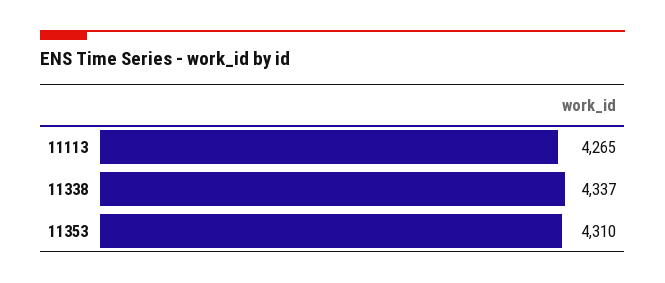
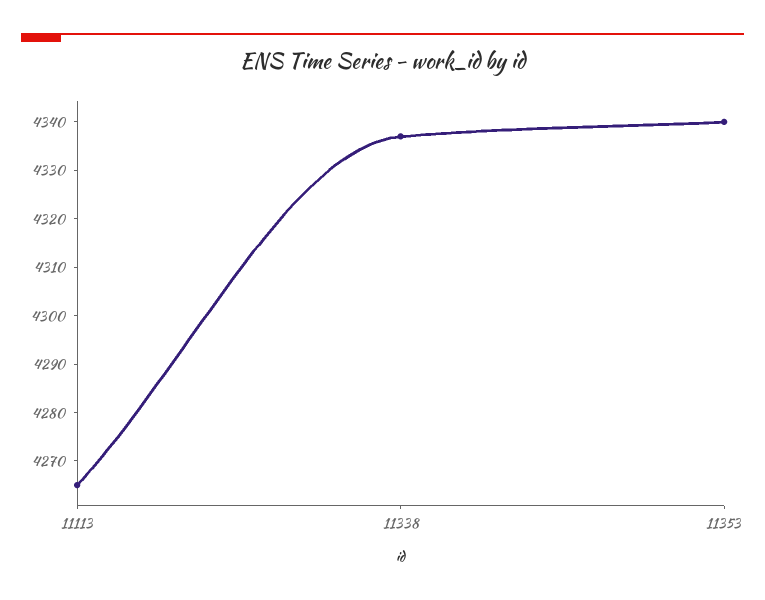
  {
    "11113": 4265,
    "11338": 4337,
-   "11353": 4310
+   "11353": 4340
  }

